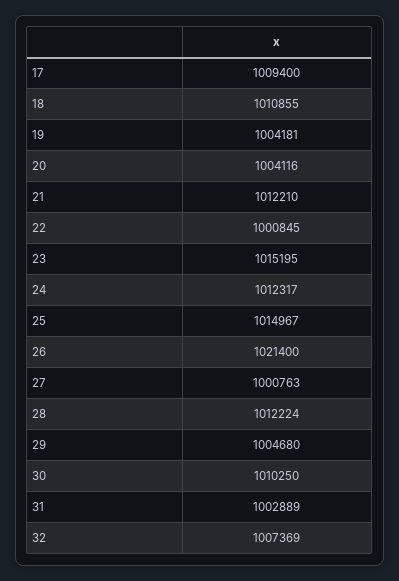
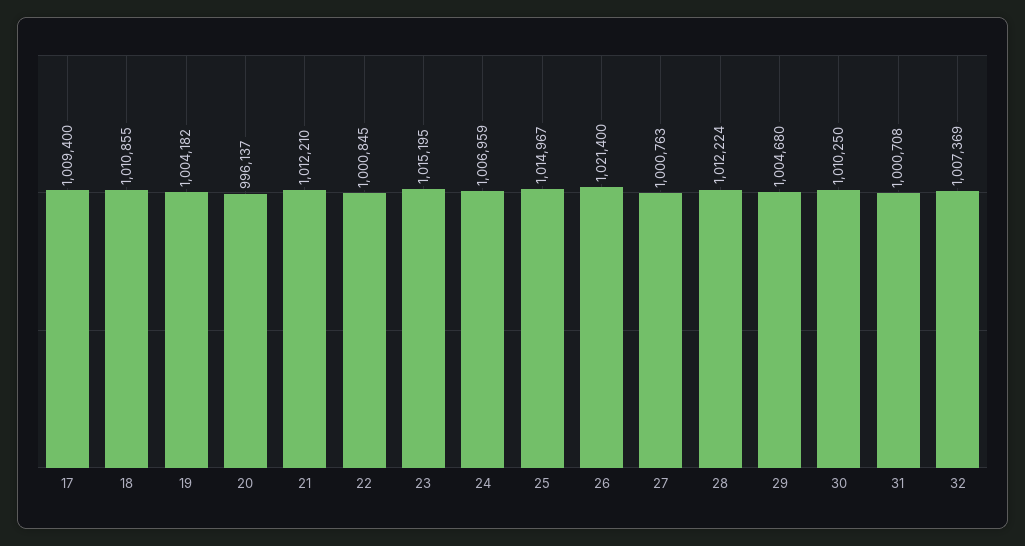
  {
    "17": 1009400,
    "18": 1010855,
-   "19": 1004181,
+   "19": 1004182,
-   "20": 1004116,
+   "20": 996137,
    "21": 1012210,
    "22": 1000845,
    "23": 1015195,
-   "24": 1012317,
+   "24": 1006959,
    "25": 1014967,
    "26": 1021400,
    "27": 1000763,
    "28": 1012224,
    "29": 1004680,
    "30": 1010250,
-   "31": 1002889,
+   "31": 1000708,
    "32": 1007369
  }

